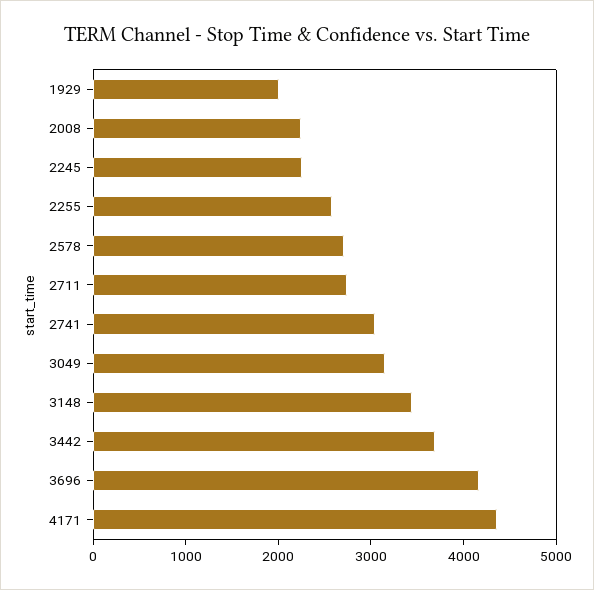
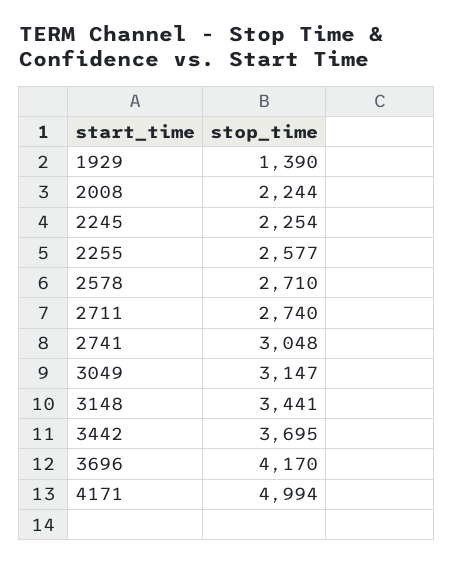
  {
-   "1929": 2000,
+   "1929": 1390,
    "2008": 2244,
    "2245": 2254,
    "2255": 2577,
    "2578": 2710,
    "2711": 2740,
    "2741": 3048,
    "3049": 3147,
    "3148": 3441,
    "3442": 3695,
    "3696": 4170,
-   "4171": 4400
+   "4171": 4994
  }

